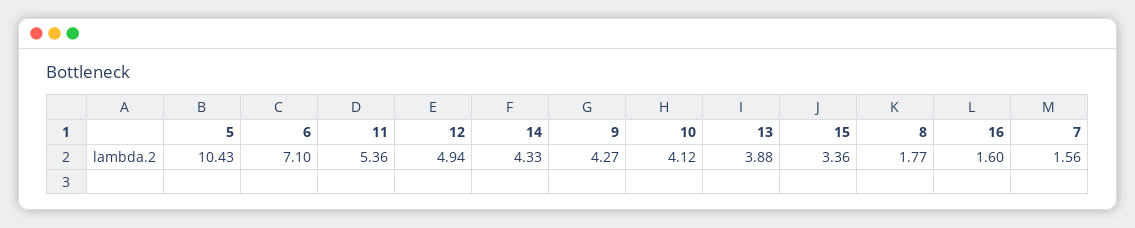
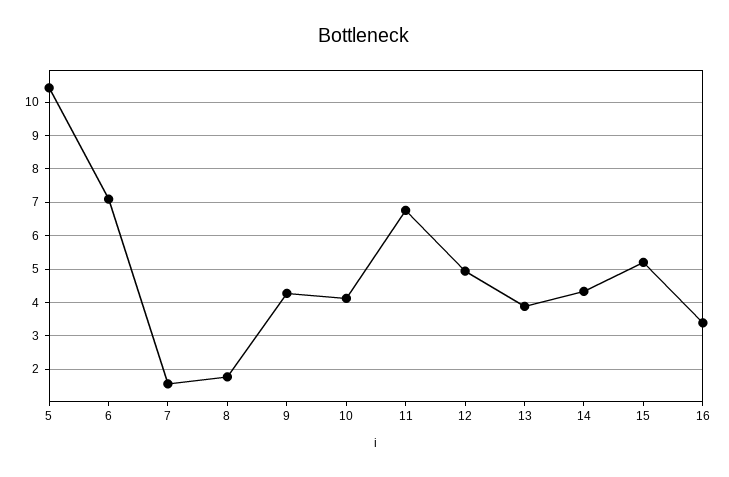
  {
    "5": 10.43,
    "6": 7.1,
-   "11": 5.36,
+   "11": 6.8,
    "12": 4.94,
    "14": 4.33,
    "9": 4.27,
    "10": 4.12,
    "13": 3.88,
-   "15": 3.36,
+   "15": 5.2,
    "8": 1.77,
-   "16": 1.6,
+   "16": 3.4,
    "7": 1.56
  }

